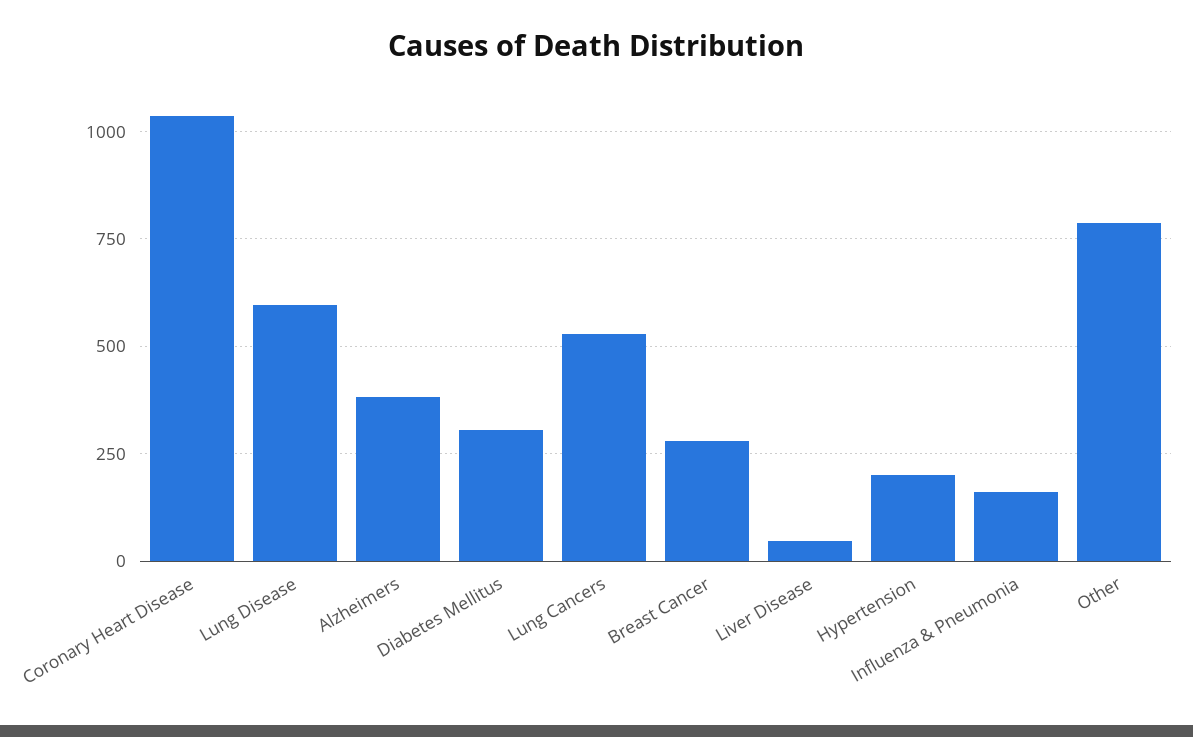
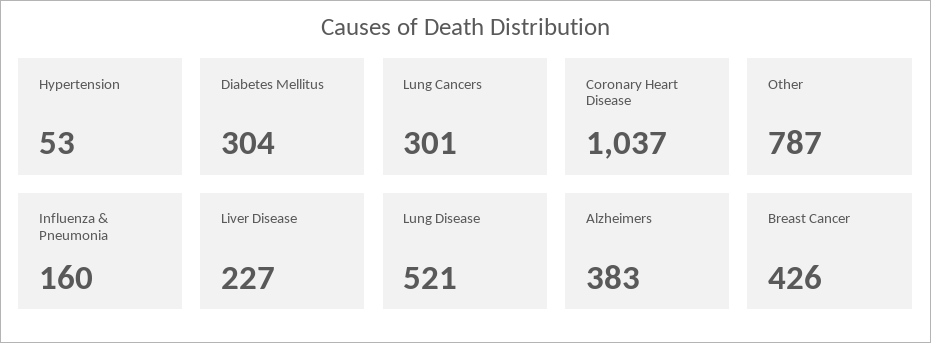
  {
    "Coronary Heart Disease": 1037,
-   "Lung Disease": 600,
+   "Lung Disease": 521,
    "Alzheimers": 383,
    "Diabetes Mellitus": 304,
-   "Lung Cancers": 525,
+   "Lung Cancers": 301,
-   "Breast Cancer": 275,
+   "Breast Cancer": 426,
-   "Liver Disease": 50,
+   "Liver Disease": 227,
-   "Hypertension": 200,
+   "Hypertension": 53,
    "Influenza & Pneumonia": 160,
    "Other": 787
  }

